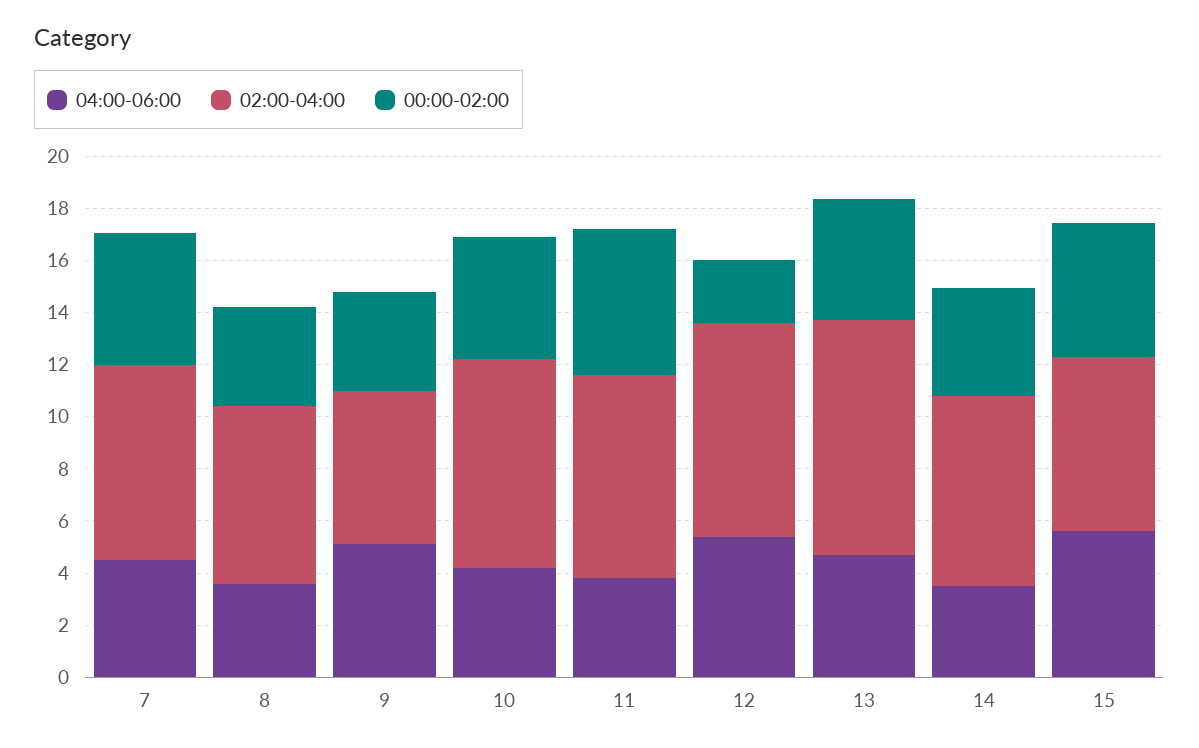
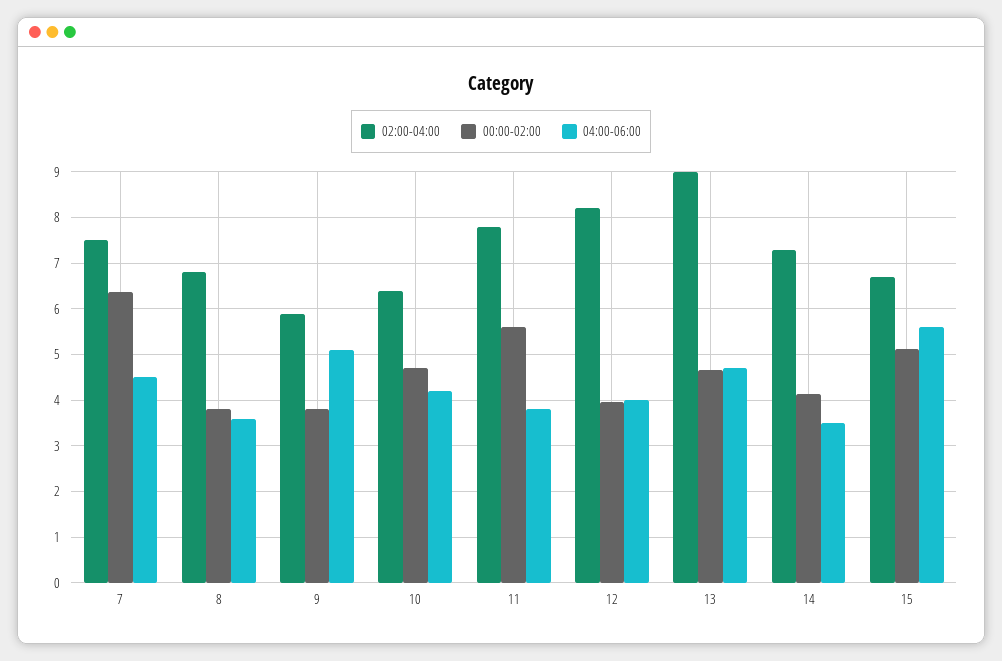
  {
    "04:00-06:00": {
      "7": 4.6,
      "8": 3.6,
      "9": 5.2,
      "10": 4.2,
      "11": 3.8,
-     "12": 5.5,
+     "12": 4,
      "13": 4.8,
      "14": 3.6,
      "15": 5.6
    },
    "02:00-04:00": {
      "7": 7.6,
      "8": 6.8,
      "9": 6,
-     "10": 8,
+     "10": 6.4,
      "11": 7.8,
      "12": 8.2,
      "13": 9,
      "14": 7.4,
      "15": 6.8
    },
    "00:00-02:00": {
-     "7": 5,
+     "7": 6.4,
      "8": 3.8,
      "9": 3.8,
      "10": 4.8,
      "11": 5.6,
-     "12": 2.5,
+     "12": 4,
      "13": 4.6,
      "14": 4.2,
      "15": 5.2
    }
  }

